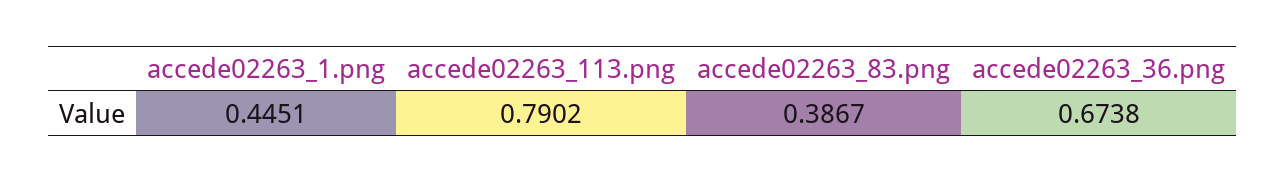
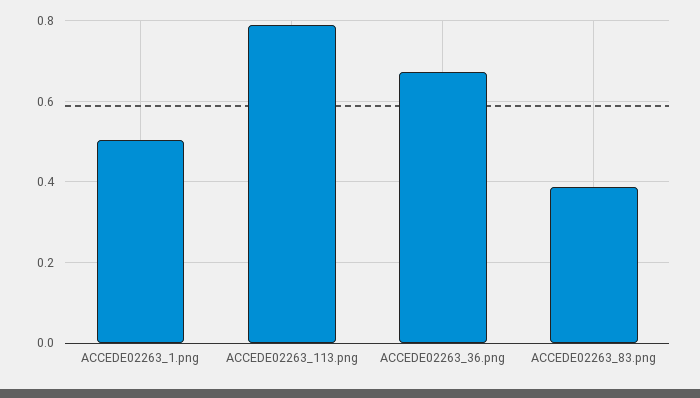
  {
-   "accede02263_1.png": 0.4451,
+   "accede02263_1.png": 0.5,
    "accede02263_113.png": 0.7902,
    "accede02263_83.png": 0.3867,
    "accede02263_36.png": 0.6738
  }

